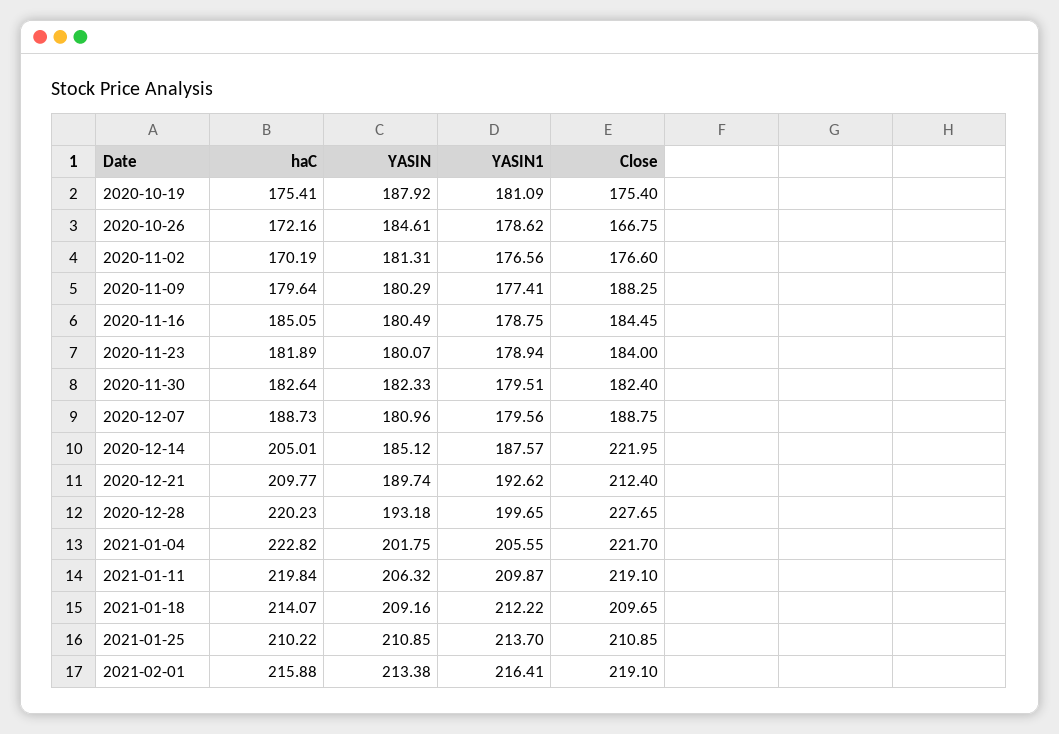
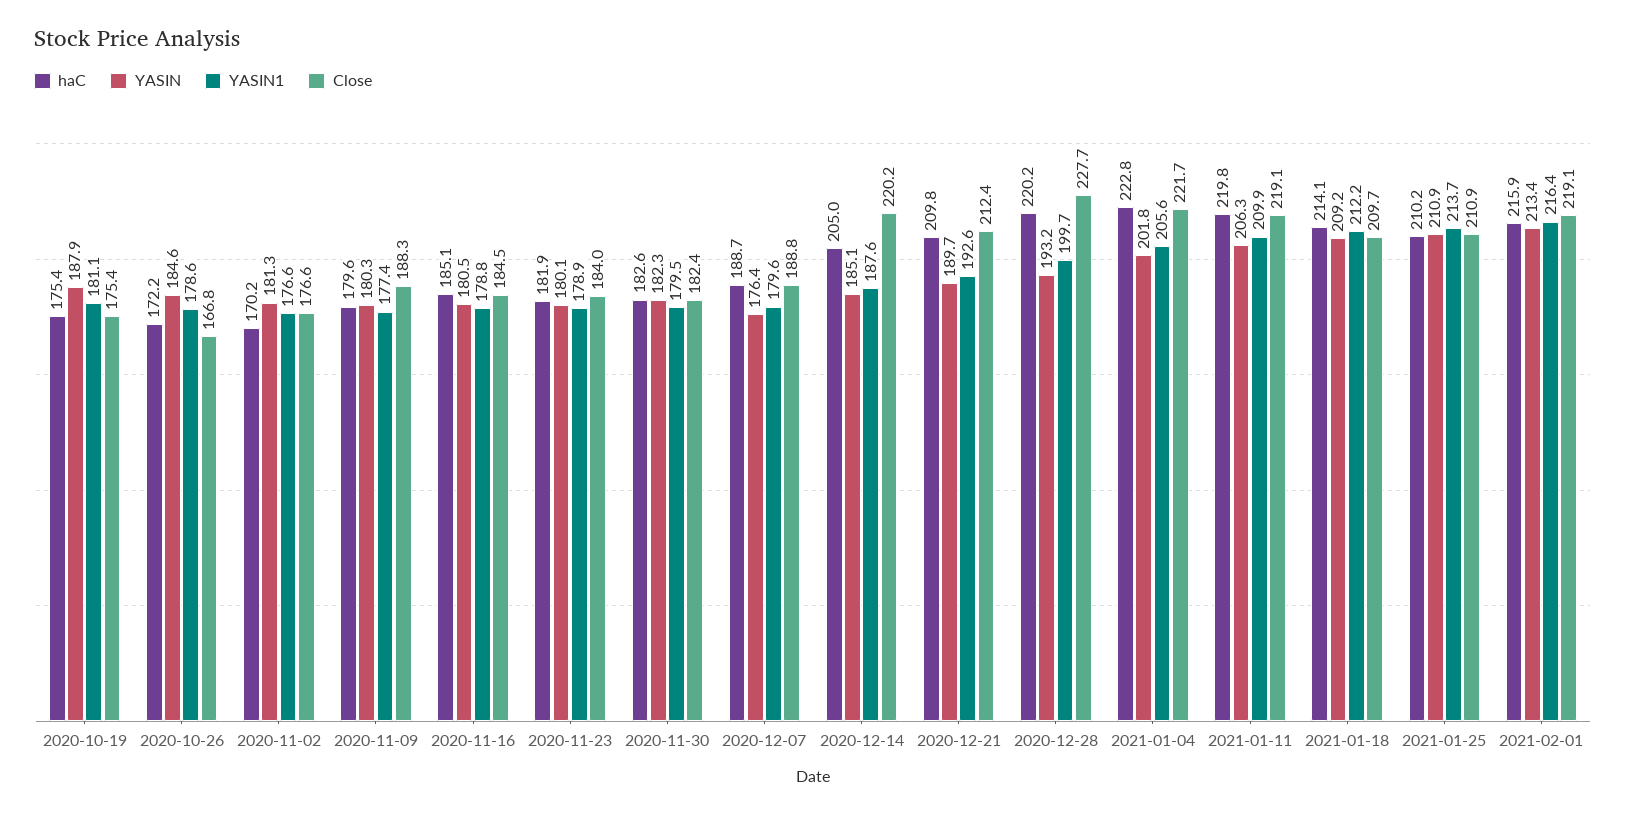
  {
    "haC": {
      "2020-10-19": 175.41,
      "2020-10-26": 172.16,
      "2020-11-02": 170.19,
      "2020-11-09": 179.64,
      "2020-11-16": 185.05,
      "2020-11-23": 181.89,
      "2020-11-30": 182.64,
      "2020-12-07": 188.73,
      "2020-12-14": 205.01,
      "2020-12-21": 209.77,
      "2020-12-28": 220.23,
      "2021-01-04": 222.82,
      "2021-01-11": 219.84,
      "2021-01-18": 214.07,
      "2021-01-25": 210.22,
      "2021-02-01": 215.88
    },
    "YASIN": {
      "2020-10-19": 187.92,
      "2020-10-26": 184.61,
      "2020-11-02": 181.31,
      "2020-11-09": 180.29,
      "2020-11-16": 180.49,
      "2020-11-23": 180.07,
      "2020-11-30": 182.33,
-     "2020-12-07": 180.96,
+     "2020-12-07": 176.4,
      "2020-12-14": 185.12,
      "2020-12-21": 189.74,
      "2020-12-28": 193.18,
      "2021-01-04": 201.75,
      "2021-01-11": 206.32,
      "2021-01-18": 209.16,
      "2021-01-25": 210.85,
      "2021-02-01": 213.38
    },
    "YASIN1": {
      "2020-10-19": 181.09,
      "2020-10-26": 178.62,
      "2020-11-02": 176.56,
      "2020-11-09": 177.41,
      "2020-11-16": 178.75,
      "2020-11-23": 178.94,
      "2020-11-30": 179.51,
      "2020-12-07": 179.56,
      "2020-12-14": 187.57,
      "2020-12-21": 192.62,
      "2020-12-28": 199.65,
      "2021-01-04": 205.55,
      "2021-01-11": 209.87,
      "2021-01-18": 212.22,
      "2021-01-25": 213.7,
      "2021-02-01": 216.41
    },
    "Close": {
      "2020-10-19": 175.4,
      "2020-10-26": 166.75,
      "2020-11-02": 176.6,
      "2020-11-09": 188.25,
      "2020-11-16": 184.45,
      "2020-11-23": 184,
      "2020-11-30": 182.4,
      "2020-12-07": 188.75,
-     "2020-12-14": 221.95,
+     "2020-12-14": 220.2,
      "2020-12-21": 212.4,
      "2020-12-28": 227.65,
      "2021-01-04": 221.7,
      "2021-01-11": 219.1,
      "2021-01-18": 209.65,
      "2021-01-25": 210.85,
      "2021-02-01": 219.1
    }
  }

